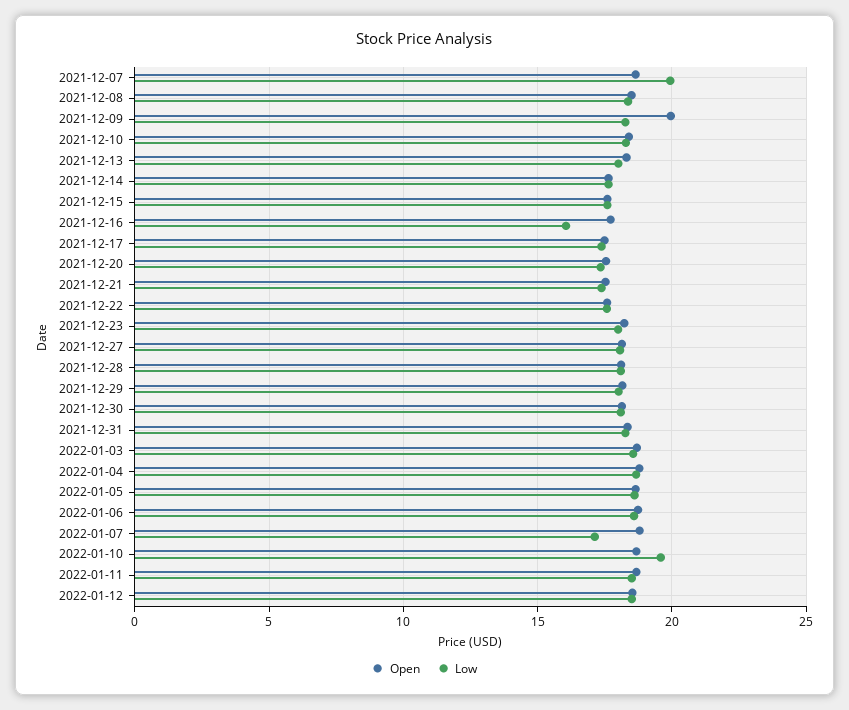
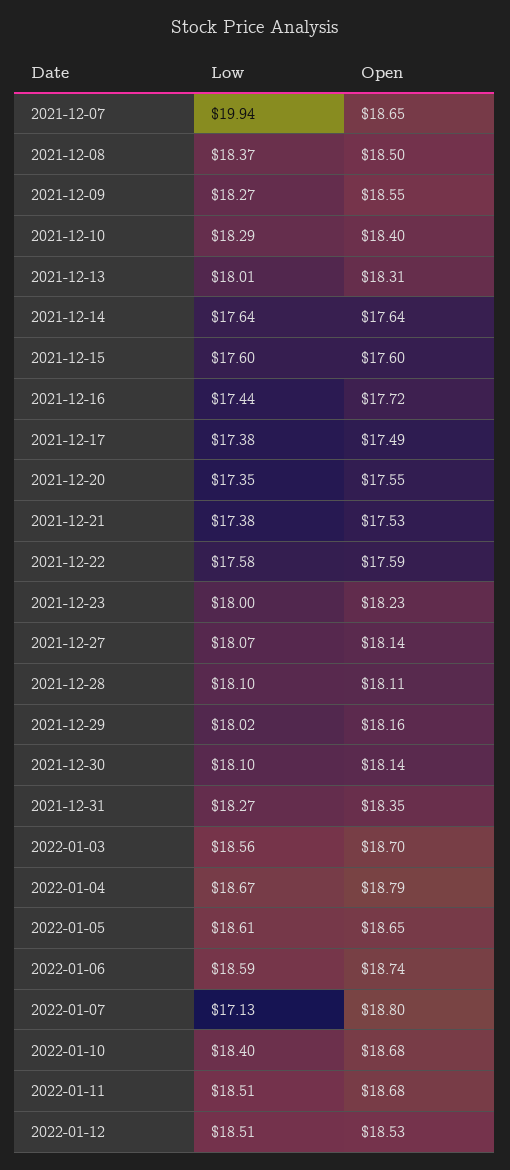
  {
    "Open": {
      "2021-12-07": 18.65,
      "2021-12-08": 18.5,
-     "2021-12-09": 20,
+     "2021-12-09": 18.55,
      "2021-12-10": 18.4,
      "2021-12-13": 18.31,
      "2021-12-14": 17.64,
      "2021-12-15": 17.6,
      "2021-12-16": 17.72,
      "2021-12-17": 17.49,
      "2021-12-20": 17.55,
      "2021-12-21": 17.53,
      "2021-12-22": 17.59,
      "2021-12-23": 18.23,
      "2021-12-27": 18.14,
      "2021-12-28": 18.11,
      "2021-12-29": 18.16,
      "2021-12-30": 18.14,
      "2021-12-31": 18.35,
      "2022-01-03": 18.7,
      "2022-01-04": 18.79,
      "2022-01-05": 18.65,
      "2022-01-06": 18.74,
      "2022-01-07": 18.8,
      "2022-01-10": 18.68,
      "2022-01-11": 18.68,
      "2022-01-12": 18.53
    },
    "Low": {
      "2021-12-07": 19.94,
      "2021-12-08": 18.37,
      "2021-12-09": 18.27,
      "2021-12-10": 18.29,
      "2021-12-13": 18.01,
      "2021-12-14": 17.64,
      "2021-12-15": 17.6,
-     "2021-12-16": 16,
+     "2021-12-16": 17.44,
      "2021-12-17": 17.38,
      "2021-12-20": 17.35,
      "2021-12-21": 17.38,
      "2021-12-22": 17.58,
      "2021-12-23": 18,
      "2021-12-27": 18.07,
      "2021-12-28": 18.1,
      "2021-12-29": 18.02,
      "2021-12-30": 18.1,
      "2021-12-31": 18.27,
      "2022-01-03": 18.56,
      "2022-01-04": 18.67,
      "2022-01-05": 18.61,
      "2022-01-06": 18.59,
      "2022-01-07": 17.13,
-     "2022-01-10": 19.5,
+     "2022-01-10": 18.4,
      "2022-01-11": 18.51,
      "2022-01-12": 18.51
    }
  }

